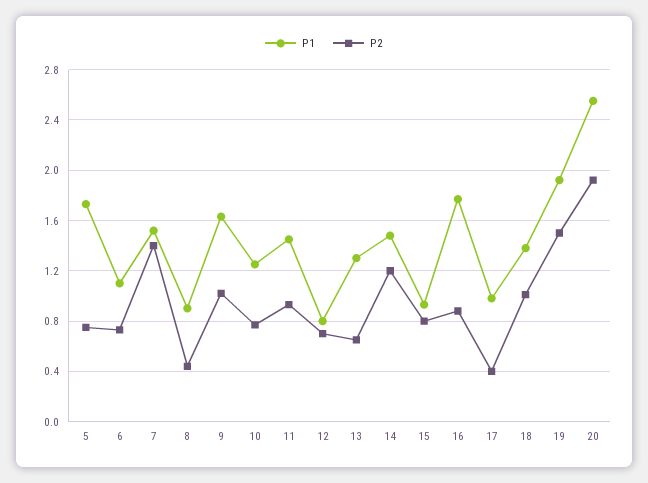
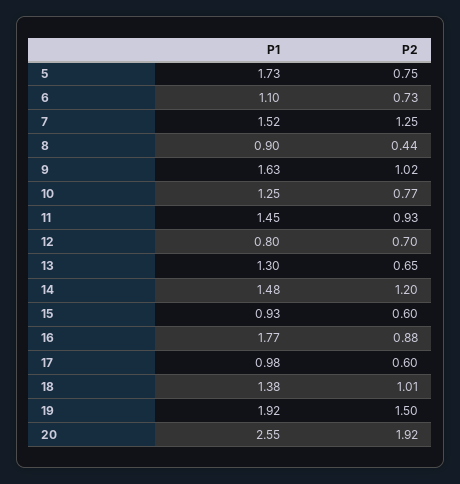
  {
    "P1": {
      "5": 1.73,
      "6": 1.1,
      "7": 1.52,
      "8": 0.9,
      "9": 1.63,
      "10": 1.25,
      "11": 1.45,
      "12": 0.8,
      "13": 1.3,
      "14": 1.48,
      "15": 0.93,
      "16": 1.77,
      "17": 0.98,
      "18": 1.38,
      "19": 1.92,
      "20": 2.55
    },
    "P2": {
      "5": 0.75,
      "6": 0.73,
-     "7": 1.4,
+     "7": 1.25,
      "8": 0.44,
      "9": 1.02,
      "10": 0.77,
      "11": 0.93,
      "12": 0.7,
      "13": 0.65,
      "14": 1.2,
-     "15": 0.8,
+     "15": 0.6,
      "16": 0.88,
-     "17": 0.4,
+     "17": 0.6,
      "18": 1.01,
      "19": 1.5,
      "20": 1.92
    }
  }

